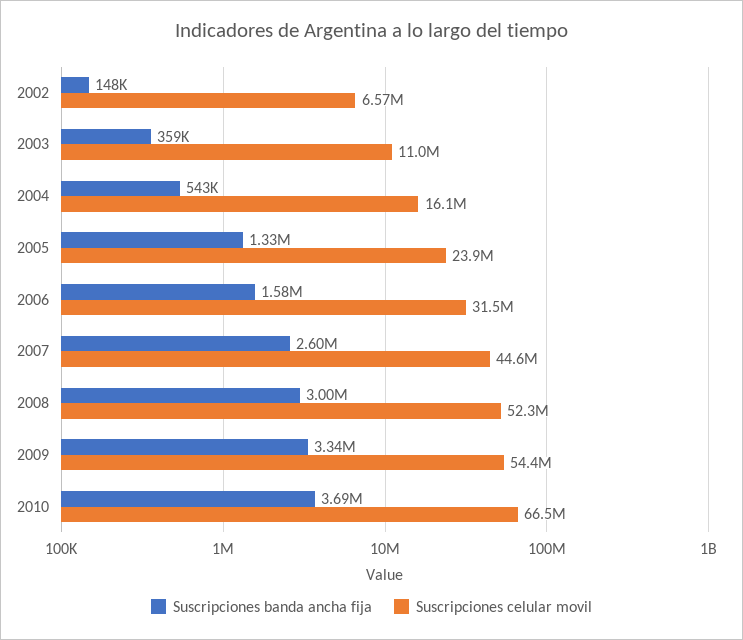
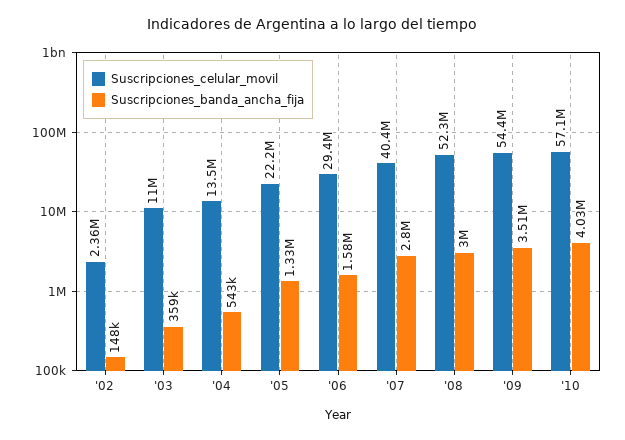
  {
    "Suscripciones banda ancha fija": {
      "2002": 148000,
      "2003": 359000,
      "2004": 543000,
      "2005": 1330000,
      "2006": 1580000,
-     "2007": 2600000,
+     "2007": 2800000,
      "2008": 3000000,
-     "2009": 3340000,
+     "2009": 3510000,
-     "2010": 3690000
+     "2010": 4030000
    },
    "Suscripciones celular movil": {
-     "2002": 6570000,
+     "2002": 2360000,
      "2003": 11000000,
-     "2004": 16100000,
+     "2004": 13500000,
-     "2005": 23900000,
+     "2005": 22200000,
-     "2006": 31500000,
+     "2006": 29400000,
-     "2007": 44600000,
+     "2007": 40400000,
      "2008": 52300000,
      "2009": 54400000,
-     "2010": 66500000
+     "2010": 57100000
    }
  }

